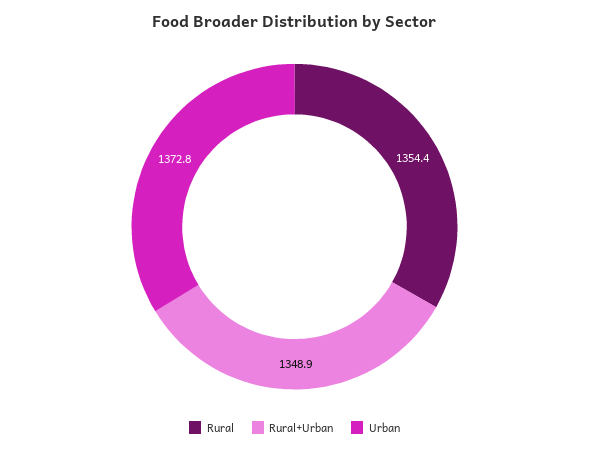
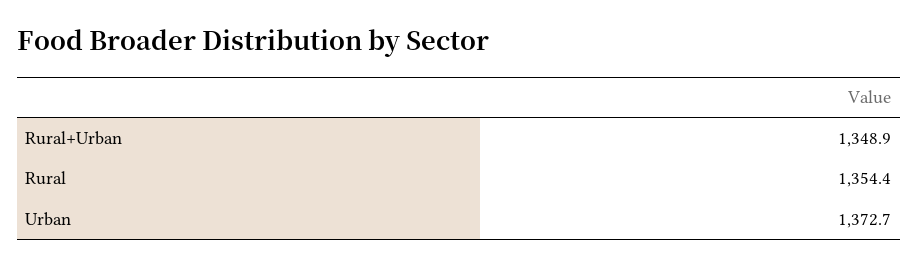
  {
    "Rural": 1354.4,
    "Rural+Urban": 1348.9,
-   "Urban": 1372.8
+   "Urban": 1372.7
  }

